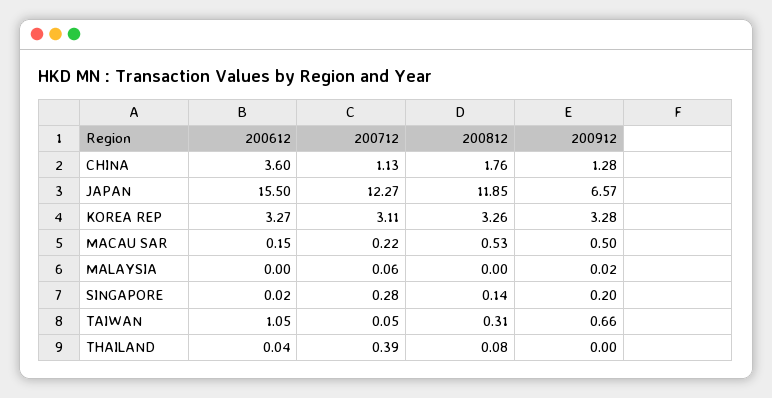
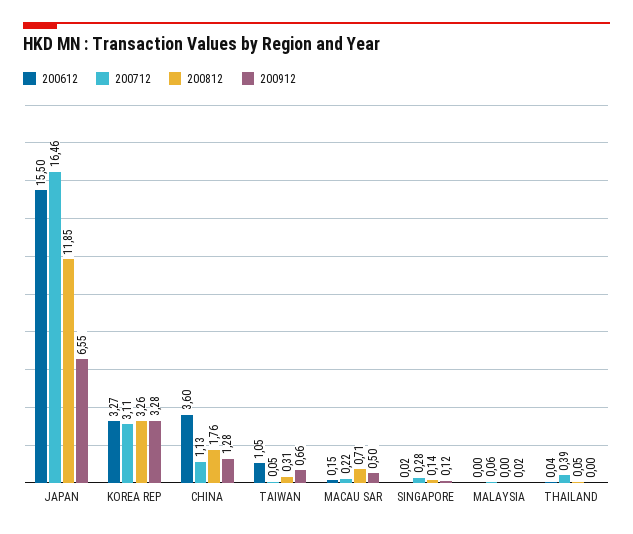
  {
    "200612": {
      "CHINA": 3.6,
      "JAPAN": 15.5,
      "KOREA REP": 3.27,
      "MACAU SAR": 0.15,
      "MALAYSIA": 0,
      "SINGAPORE": 0.02,
      "TAIWAN": 1.05,
      "THAILAND": 0.04
    },
    "200712": {
      "CHINA": 1.13,
-     "JAPAN": 12.27,
+     "JAPAN": 16.46,
      "KOREA REP": 3.11,
      "MACAU SAR": 0.22,
      "MALAYSIA": 0.06,
      "SINGAPORE": 0.28,
      "TAIWAN": 0.05,
      "THAILAND": 0.39
    },
    "200812": {
      "CHINA": 1.76,
      "JAPAN": 11.85,
      "KOREA REP": 3.26,
-     "MACAU SAR": 0.53,
+     "MACAU SAR": 0.71,
      "MALAYSIA": 0,
      "SINGAPORE": 0.14,
      "TAIWAN": 0.31,
-     "THAILAND": 0.08
+     "THAILAND": 0.05
    },
    "200912": {
      "CHINA": 1.28,
-     "JAPAN": 6.57,
+     "JAPAN": 6.55,
      "KOREA REP": 3.28,
      "MACAU SAR": 0.5,
      "MALAYSIA": 0.02,
-     "SINGAPORE": 0.2,
+     "SINGAPORE": 0.12,
      "TAIWAN": 0.66,
      "THAILAND": 0
    }
  }

